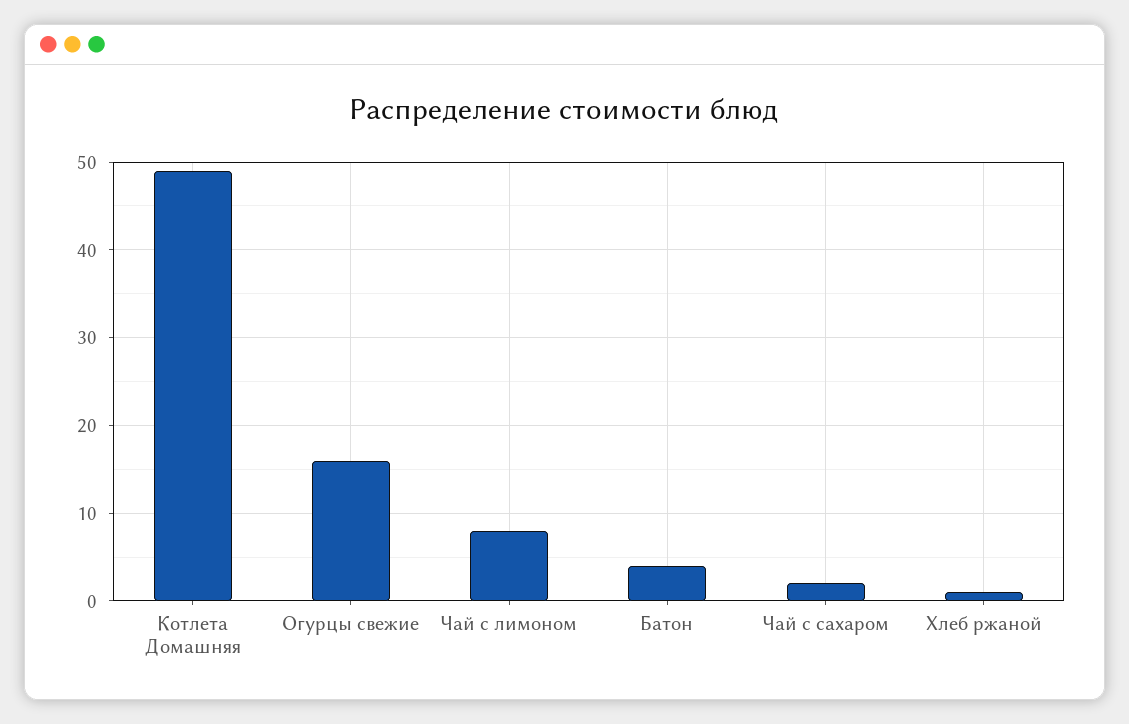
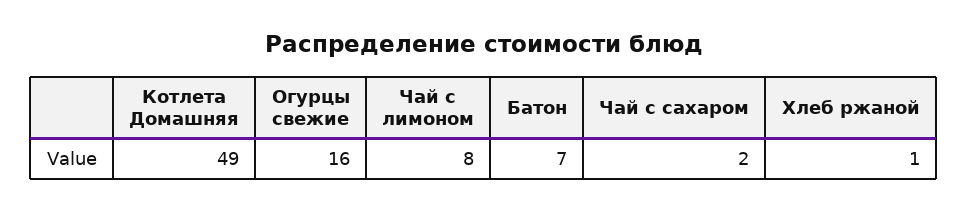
  {
    "Котлета Домашняя": 49,
    "Огурцы свежие": 16,
    "Чай с лимоном": 8,
-   "Батон": 4,
+   "Батон": 7,
    "Чай с сахаром": 2,
    "Хлеб ржаной": 1
  }

